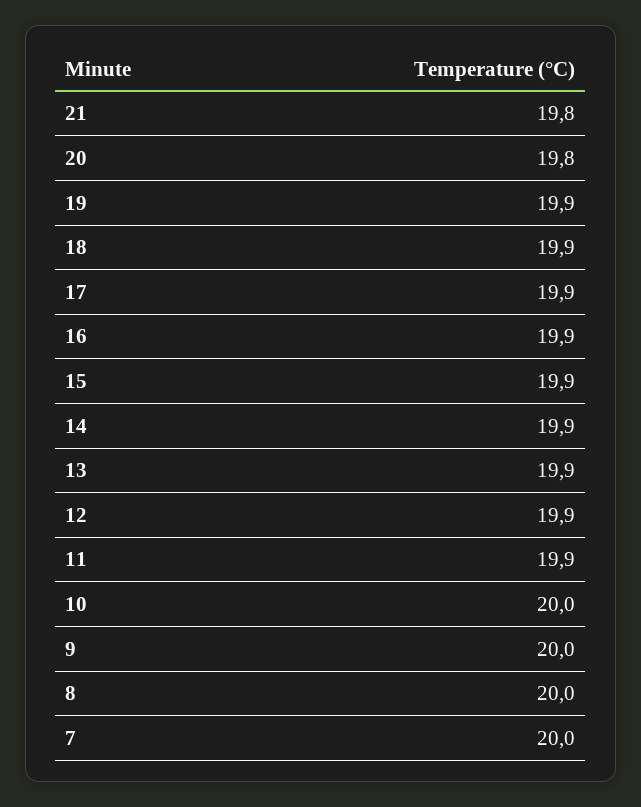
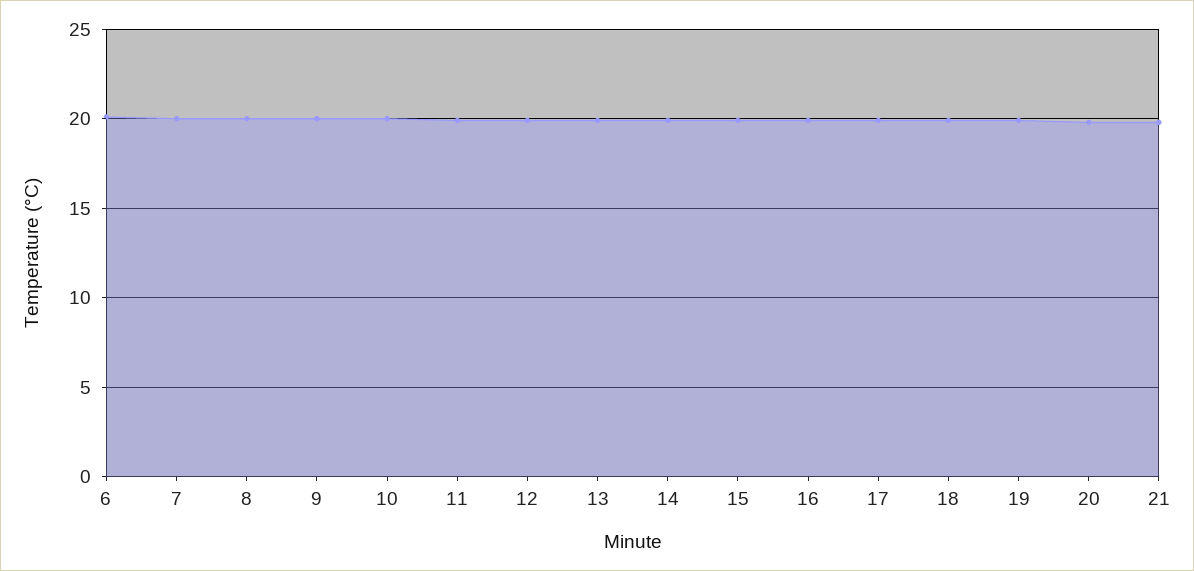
  {
    "21": 19.8,
    "20": 19.8,
    "19": 19.9,
    "18": 19.9,
    "17": 19.9,
    "16": 19.9,
    "15": 19.9,
    "14": 19.9,
    "13": 19.9,
    "12": 19.9,
    "11": 19.9,
    "10": 20,
    "9": 20,
    "8": 20,
-   "7": 20
+   "7": 20,
+   "6": 20
  }

